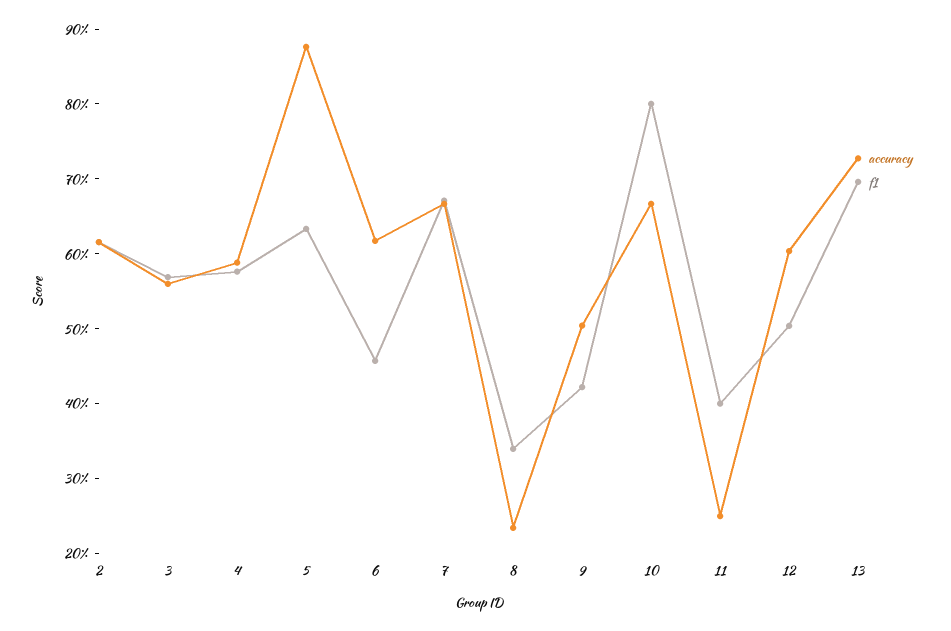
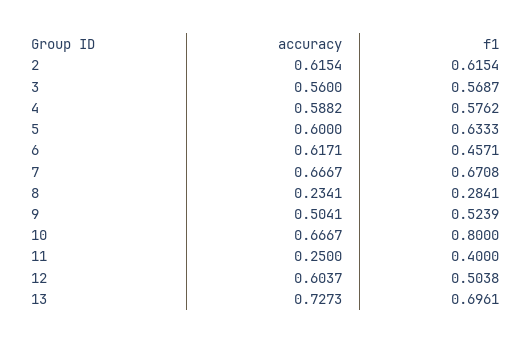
  {
    "accuracy": {
      "2": 0.6154,
      "3": 0.56,
      "4": 0.5882,
-     "5": 0.88,
+     "5": 0.6,
      "6": 0.6171,
      "7": 0.6667,
      "8": 0.2341,
      "9": 0.5041,
      "10": 0.6667,
      "11": 0.25,
      "12": 0.6037,
      "13": 0.7273
    },
    "f1": {
      "2": 0.6154,
      "3": 0.5687,
      "4": 0.5762,
      "5": 0.6333,
      "6": 0.4571,
      "7": 0.6708,
-     "8": 0.34,
+     "8": 0.2841,
-     "9": 0.42,
+     "9": 0.5239,
      "10": 0.8,
      "11": 0.4,
      "12": 0.5038,
      "13": 0.6961
    }
  }

